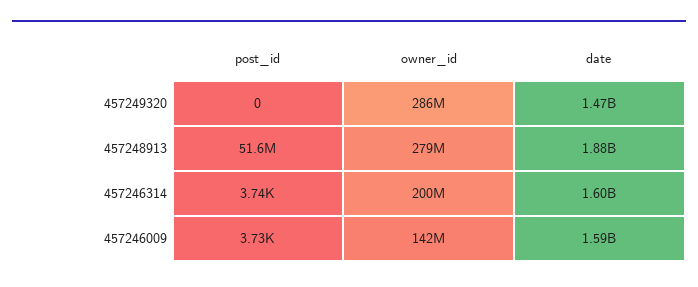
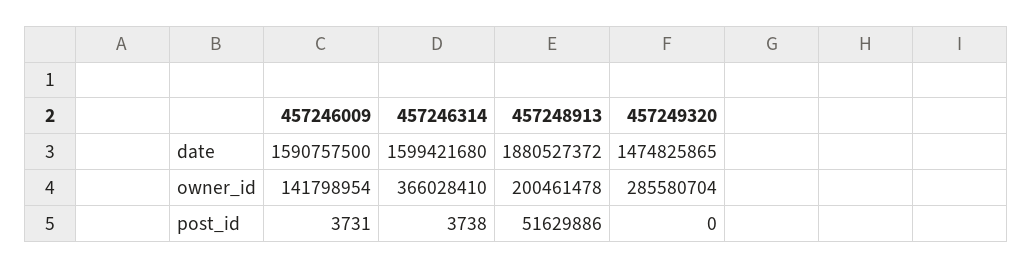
  {
    "post_id": {
      "457249320": 0,
      "457248913": 51629886,
      "457246314": 3738,
      "457246009": 3731
    },
    "owner_id": {
      "457249320": 285580704,
-     "457248913": 279000000,
+     "457248913": 200461478,
-     "457246314": 200000000,
+     "457246314": 366028410,
      "457246009": 141798954
    },
    "date": {
      "457249320": 1474825865,
      "457248913": 1880527372,
      "457246314": 1599421680,
      "457246009": 1590757500
    }
  }

